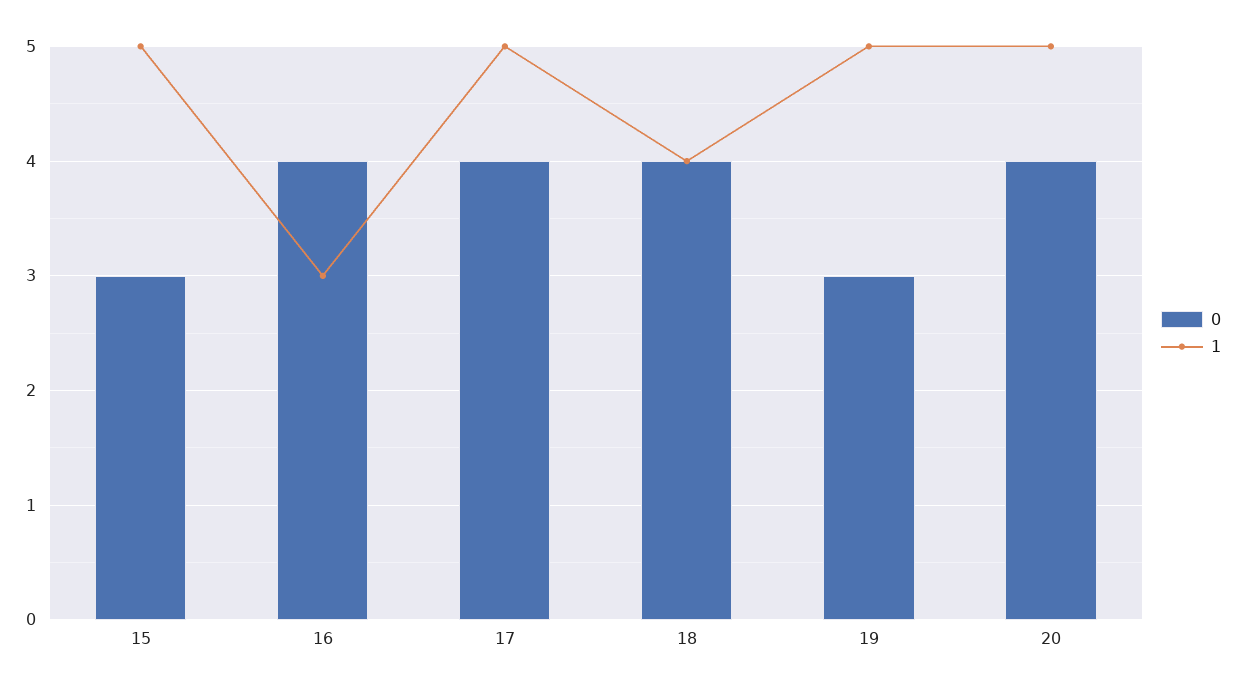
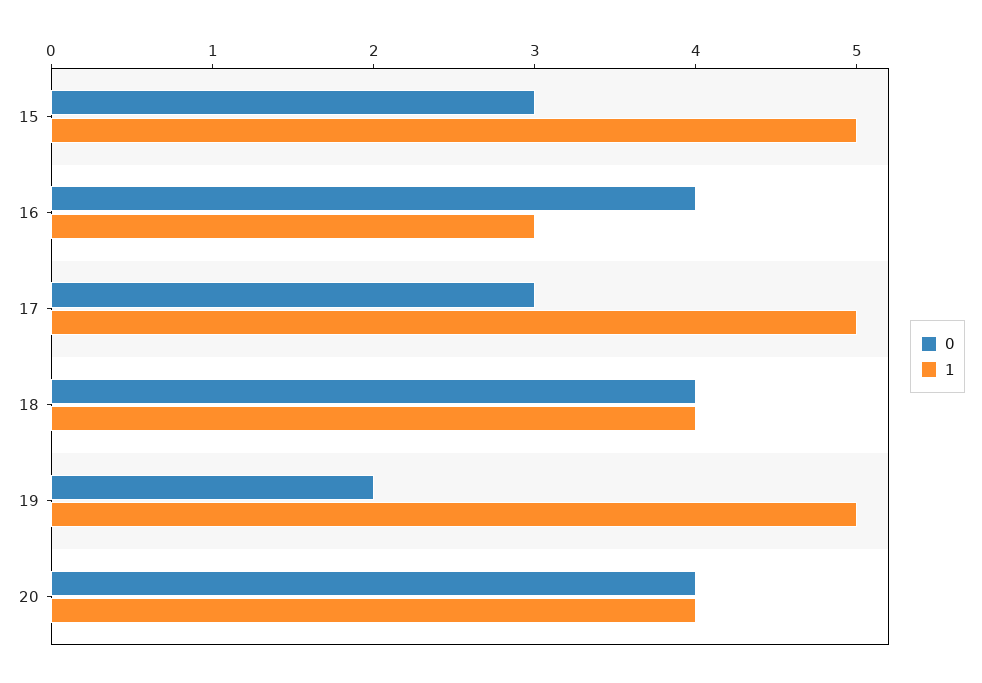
  {
    "0": {
      "15": 3,
      "16": 4,
-     "17": 4,
+     "17": 3,
      "18": 4,
-     "19": 3,
+     "19": 2,
      "20": 4
    },
    "1": {
      "15": 5,
      "16": 3,
      "17": 5,
      "18": 4,
      "19": 5,
-     "20": 5
+     "20": 4
    }
  }

